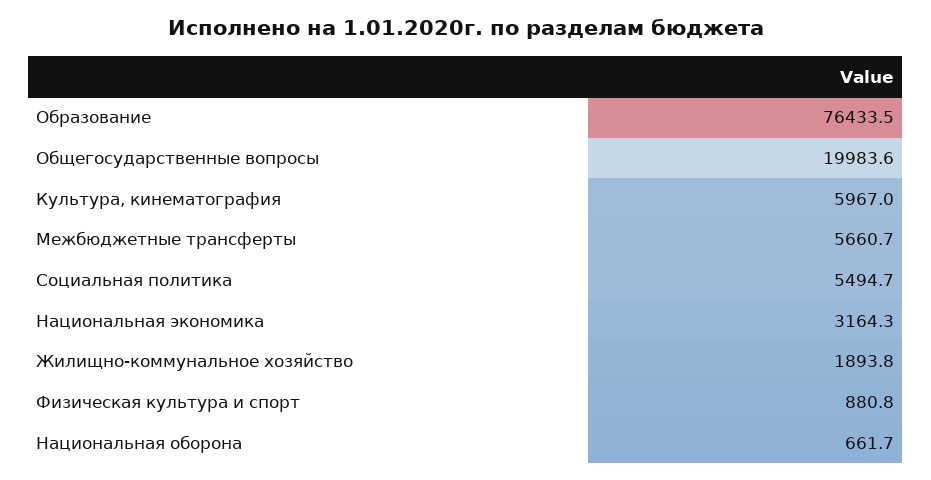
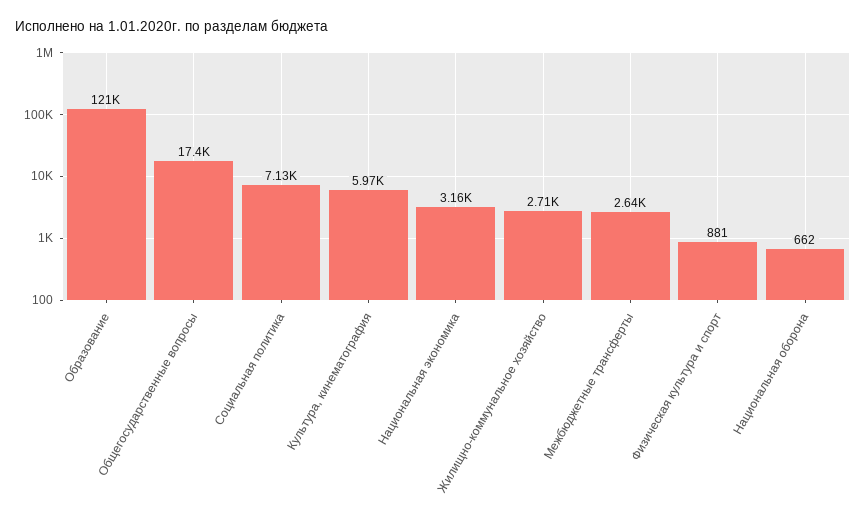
  {
-   "Образование": 76433.5,
+   "Образование": 121000,
-   "Общегосударственные вопросы": 19983.6,
+   "Общегосударственные вопросы": 17400,
    "Культура, кинематография": 5967,
-   "Межбюджетные трансферты": 5660.7,
+   "Межбюджетные трансферты": 2640,
-   "Социальная политика": 5494.7,
+   "Социальная политика": 7130,
    "Национальная экономика": 3164.3,
-   "Жилищно-коммунальное хозяйство": 1893.8,
+   "Жилищно-коммунальное хозяйство": 2710,
    "Физическая культура и спорт": 880.8,
    "Национальная оборона": 661.7
  }

